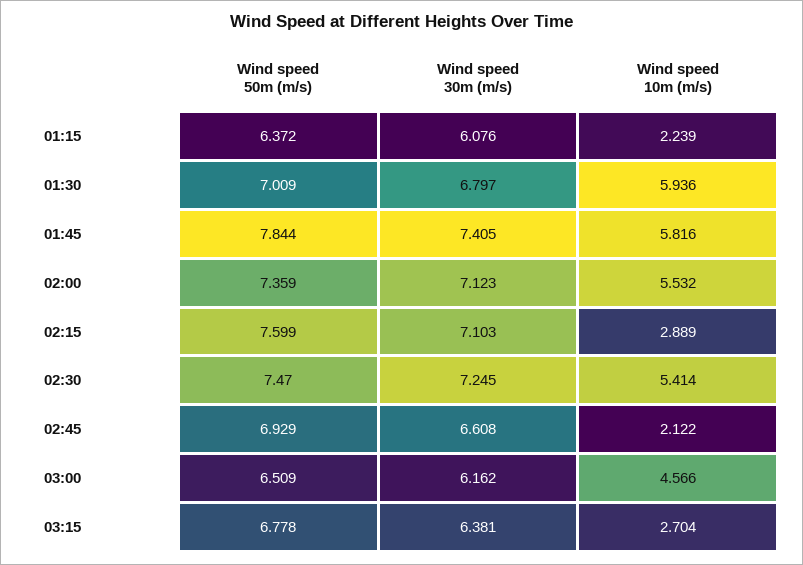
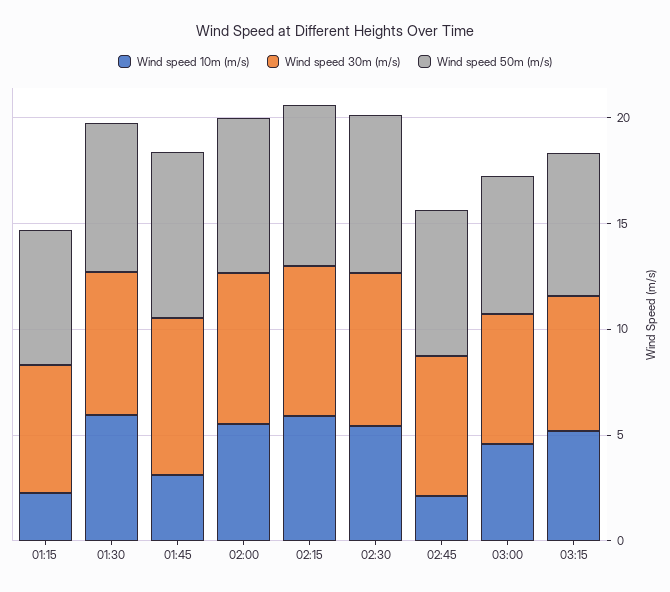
  {
    "Wind speed 50m (m/s)": {
      "01:15": 6.372,
      "01:30": 7.009,
      "01:45": 7.844,
      "02:00": 7.359,
      "02:15": 7.599,
      "02:30": 7.47,
      "02:45": 6.929,
      "03:00": 6.509,
      "03:15": 6.778
    },
    "Wind speed 30m (m/s)": {
      "01:15": 6.076,
      "01:30": 6.797,
      "01:45": 7.405,
      "02:00": 7.123,
      "02:15": 7.103,
      "02:30": 7.245,
      "02:45": 6.608,
      "03:00": 6.162,
      "03:15": 6.381
    },
    "Wind speed 10m (m/s)": {
      "01:15": 2.239,
      "01:30": 5.936,
-     "01:45": 5.816,
+     "01:45": 3,
      "02:00": 5.532,
-     "02:15": 2.889,
+     "02:15": 6,
      "02:30": 5.414,
      "02:45": 2.122,
      "03:00": 4.566,
-     "03:15": 2.704
+     "03:15": 5
    }
  }

